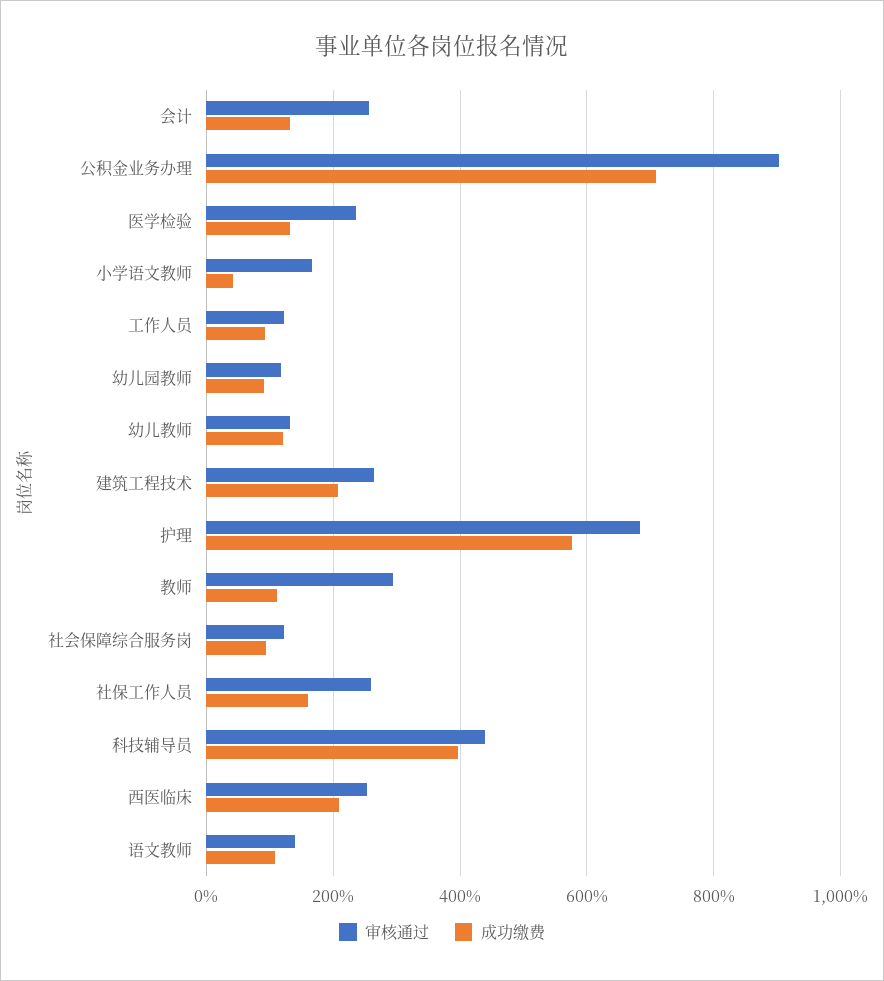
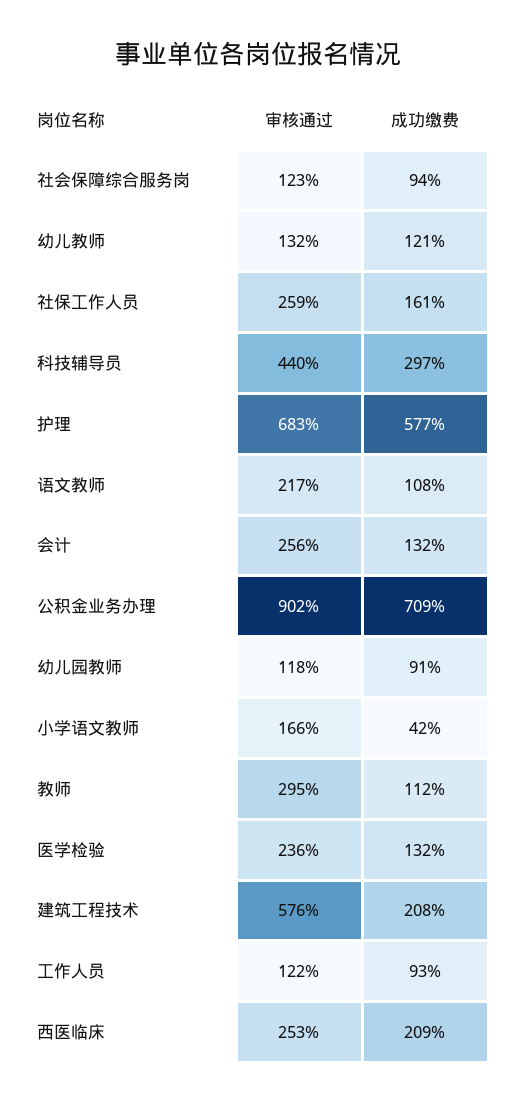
  {
    "审核通过": {
      "会计": 256,
      "公积金业务办理": 902,
      "医学检验": 236,
      "小学语文教师": 166,
      "工作人员": 122,
      "幼儿园教师": 118,
      "幼儿教师": 132,
-     "建筑工程技术": 260,
+     "建筑工程技术": 576,
      "护理": 683,
      "教师": 295,
      "社会保障综合服务岗": 123,
      "社保工作人员": 259,
      "科技辅导员": 440,
      "西医临床": 253,
-     "语文教师": 140
+     "语文教师": 217
    },
    "成功缴费": {
      "会计": 132,
      "公积金业务办理": 709,
      "医学检验": 132,
      "小学语文教师": 42,
      "工作人员": 93,
      "幼儿园教师": 91,
      "幼儿教师": 121,
      "建筑工程技术": 208,
      "护理": 577,
      "教师": 112,
      "社会保障综合服务岗": 94,
      "社保工作人员": 161,
-     "科技辅导员": 400,
+     "科技辅导员": 297,
      "西医临床": 209,
      "语文教师": 108
    }
  }

